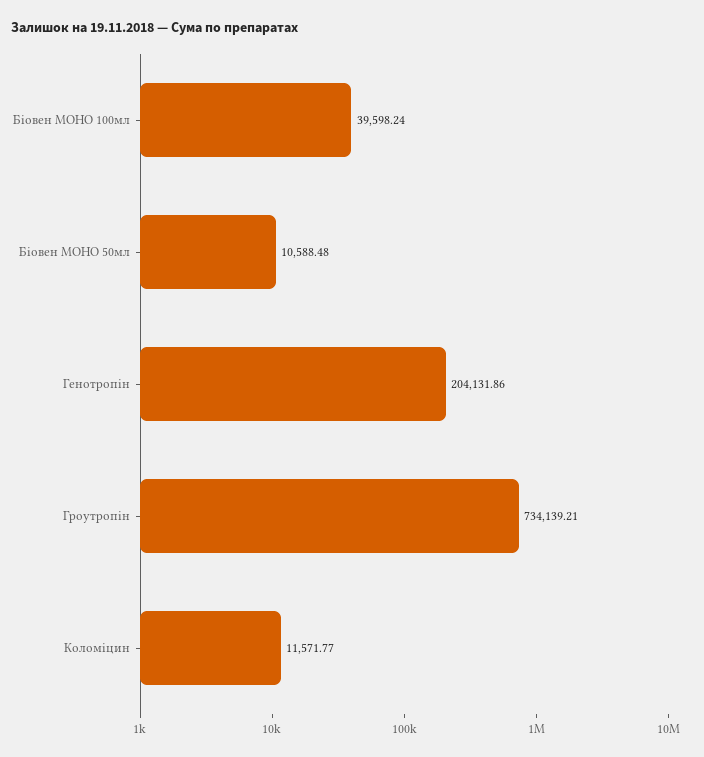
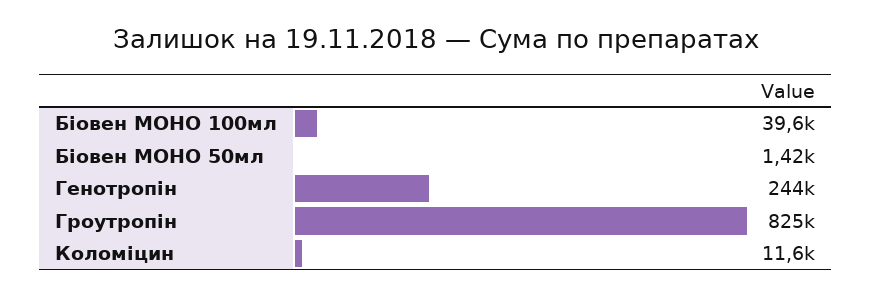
  {
    "Біовен МОНО 100мл": 39598.24,
-   "Біовен МОНО 50мл": 10588.48,
+   "Біовен МОНО 50мл": 1420,
-   "Генотропін": 204131.86,
+   "Генотропін": 244000,
-   "Гроутропін": 734139.21,
+   "Гроутропін": 825000,
    "Коломіцин": 11571.77
  }

